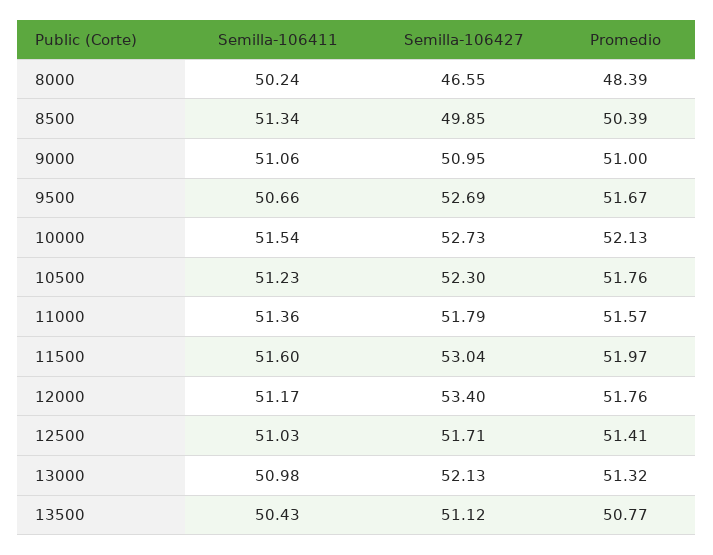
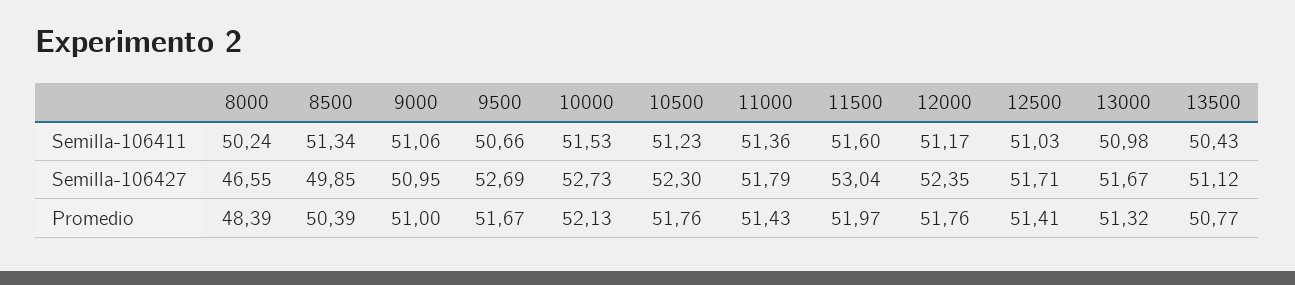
  {
    "Semilla-106411": {
      "8000": 50.24,
      "8500": 51.34,
      "9000": 51.06,
      "9500": 50.66,
-     "10000": 51.54,
+     "10000": 51.53,
      "10500": 51.23,
      "11000": 51.36,
      "11500": 51.6,
      "12000": 51.17,
      "12500": 51.03,
      "13000": 50.98,
      "13500": 50.43
    },
    "Semilla-106427": {
      "8000": 46.55,
      "8500": 49.85,
      "9000": 50.95,
      "9500": 52.69,
      "10000": 52.73,
      "10500": 52.3,
      "11000": 51.79,
      "11500": 53.04,
-     "12000": 53.4,
+     "12000": 52.35,
      "12500": 51.71,
-     "13000": 52.13,
+     "13000": 51.67,
      "13500": 51.12
    },
    "Promedio": {
      "8000": 48.39,
      "8500": 50.39,
      "9000": 51,
      "9500": 51.67,
      "10000": 52.13,
      "10500": 51.76,
-     "11000": 51.57,
+     "11000": 51.43,
      "11500": 51.97,
      "12000": 51.76,
      "12500": 51.41,
      "13000": 51.32,
      "13500": 50.77
    }
  }

